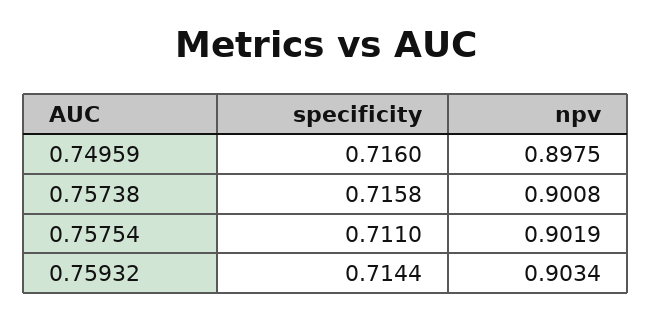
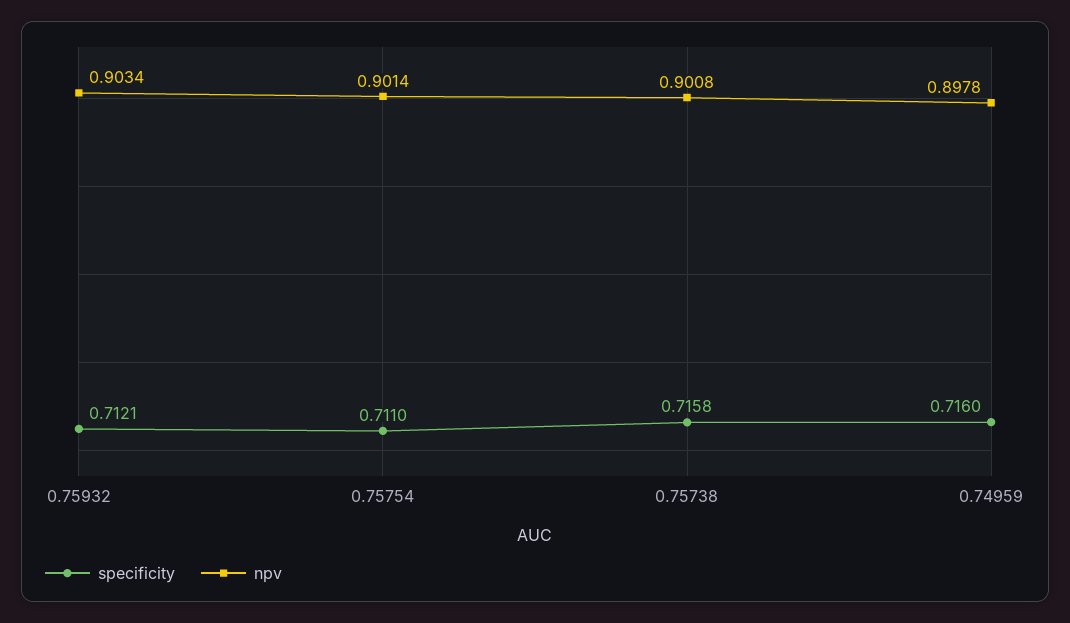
  {
    "specificity": {
      "0.74959": 0.716,
      "0.75738": 0.7158,
      "0.75754": 0.711,
-     "0.75932": 0.7144
+     "0.75932": 0.7121
    },
    "npv": {
-     "0.74959": 0.8975,
+     "0.74959": 0.8978,
      "0.75738": 0.9008,
-     "0.75754": 0.9019,
+     "0.75754": 0.9014,
      "0.75932": 0.9034
    }
  }

